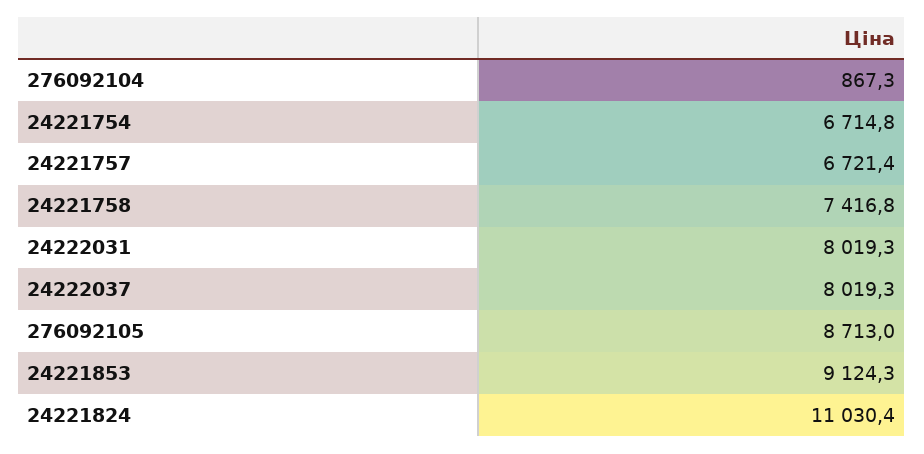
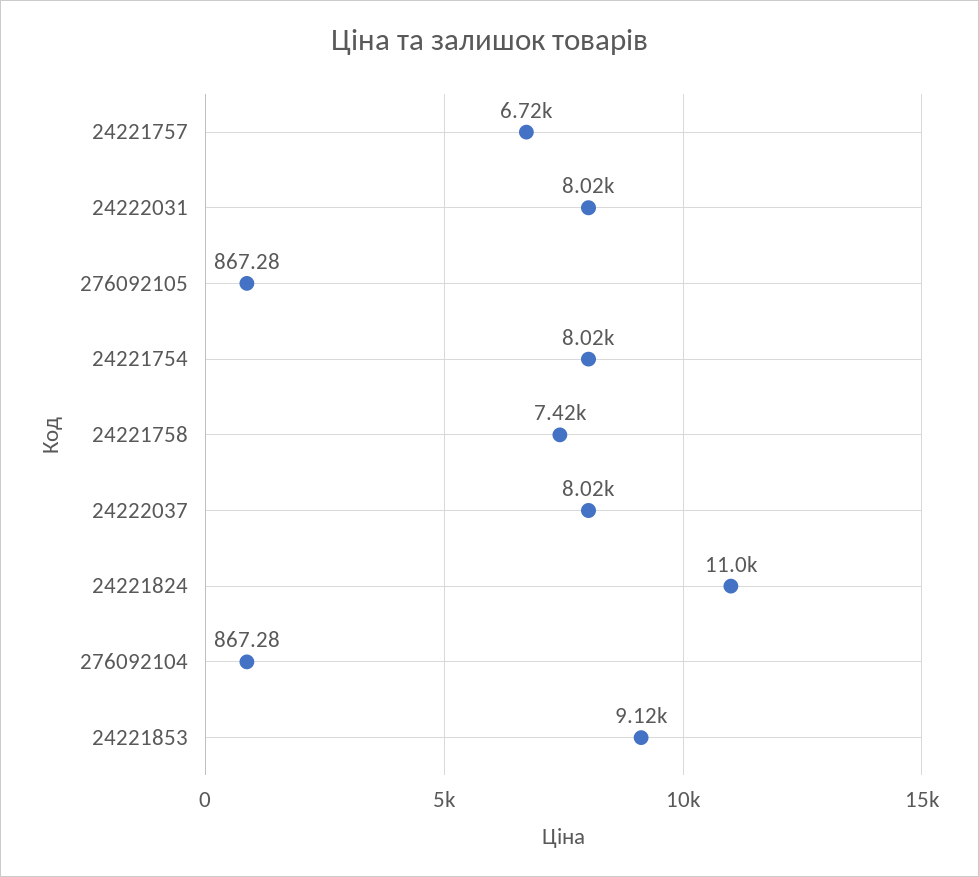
  {
    "276092104": 867.28,
-   "24221754": 6714.8,
+   "24221754": 8020,
    "24221757": 6721.4,
    "24221758": 7416.8,
    "24222031": 8019.3,
    "24222037": 8019.3,
-   "276092105": 8713,
+   "276092105": 867.28,
    "24221853": 9124.3,
    "24221824": 11030.4
  }

